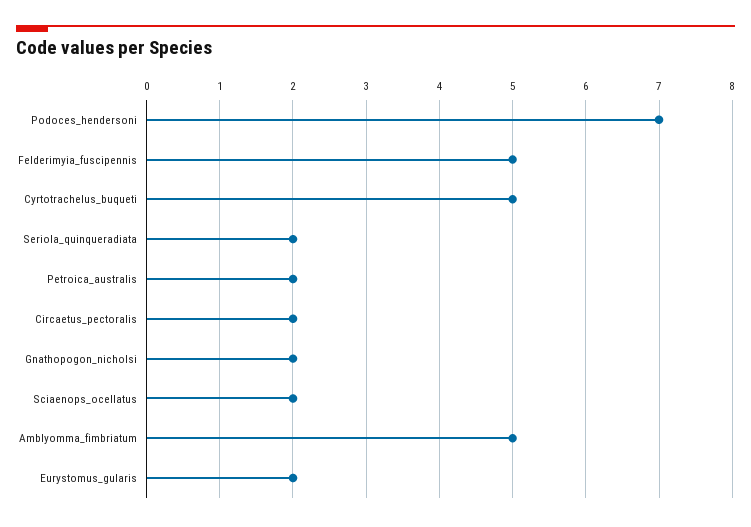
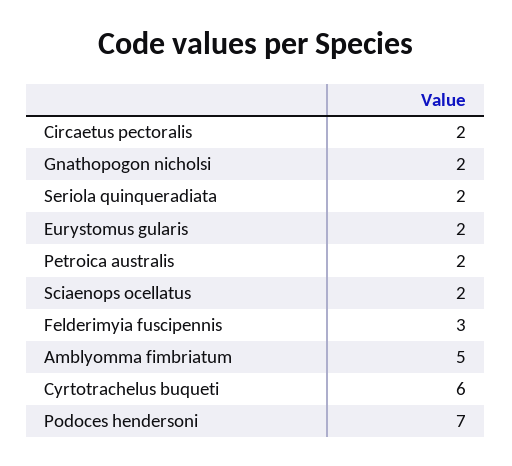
  {
    "Podoces_hendersoni": 7,
-   "Felderimyia_fuscipennis": 5,
+   "Felderimyia_fuscipennis": 3,
-   "Cyrtotrachelus_buqueti": 5,
+   "Cyrtotrachelus_buqueti": 6,
    "Seriola_quinqueradiata": 2,
    "Petroica_australis": 2,
    "Circaetus_pectoralis": 2,
    "Gnathopogon_nicholsi": 2,
    "Sciaenops_ocellatus": 2,
    "Amblyomma_fimbriatum": 5,
    "Eurystomus_gularis": 2
  }

